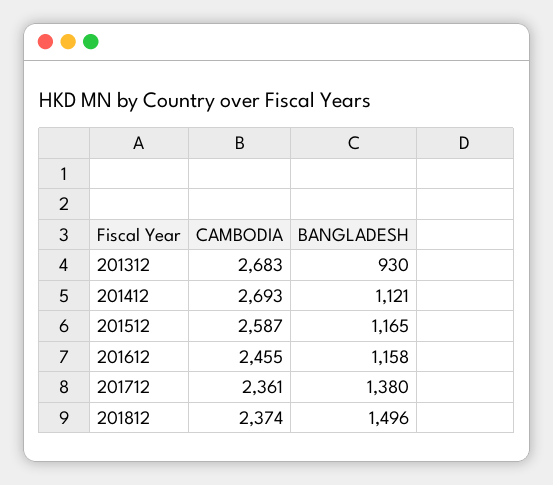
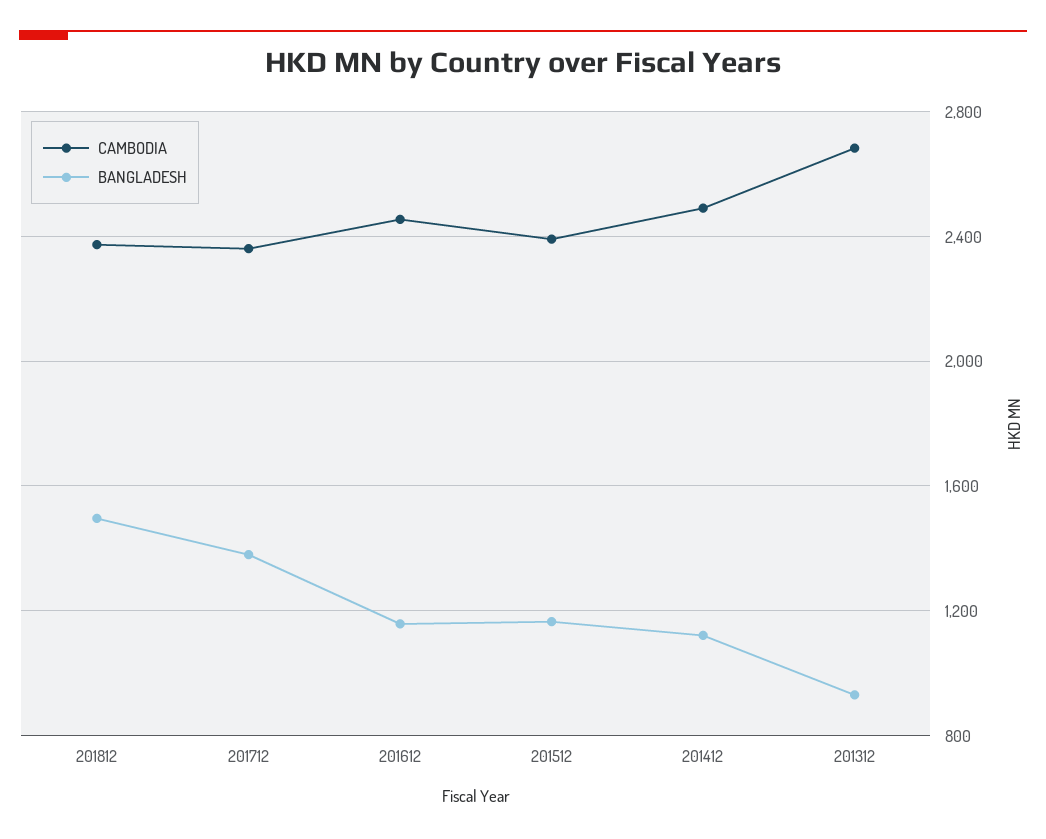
  {
    "CAMBODIA": {
      "201312": 2683,
-     "201412": 2693,
+     "201412": 2500,
-     "201512": 2587,
+     "201512": 2400,
      "201612": 2455,
      "201712": 2361,
      "201812": 2374
    },
    "BANGLADESH": {
      "201312": 930,
      "201412": 1121,
      "201512": 1165,
      "201612": 1158,
      "201712": 1380,
      "201812": 1496
    }
  }

